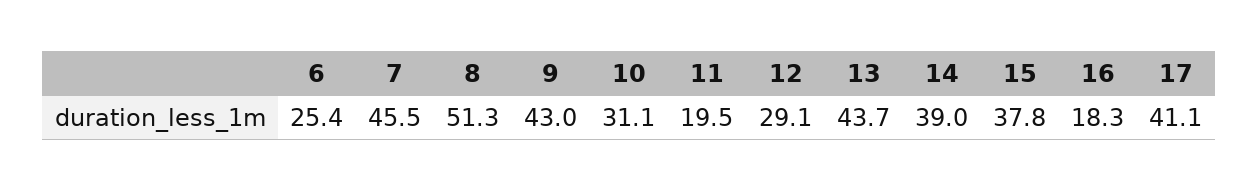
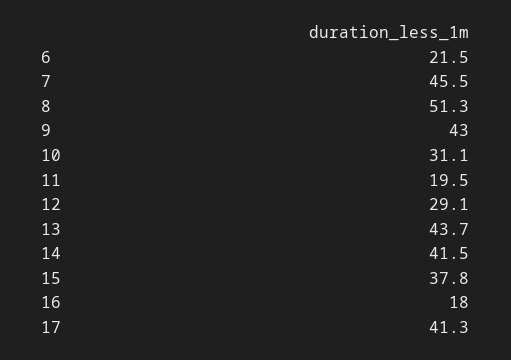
  {
-   "6": 25.4,
+   "6": 21.5,
    "7": 45.5,
    "8": 51.3,
    "9": 43,
    "10": 31.1,
    "11": 19.5,
    "12": 29.1,
    "13": 43.7,
-   "14": 39,
+   "14": 41.5,
    "15": 37.8,
-   "16": 18.3,
+   "16": 18,
-   "17": 41.1
+   "17": 41.3
  }

